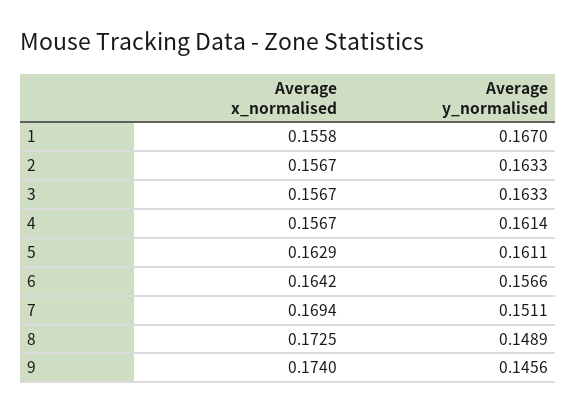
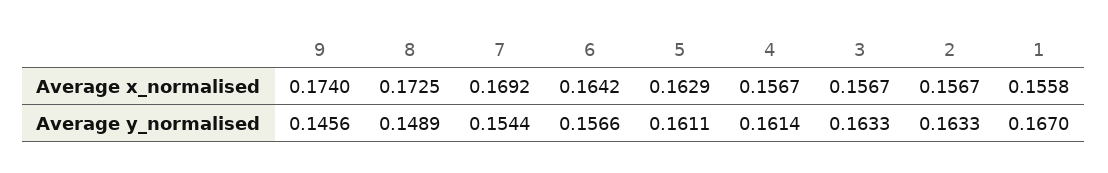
  {
    "Average x_normalised": {
      "1": 0.1558,
      "2": 0.1567,
      "3": 0.1567,
      "4": 0.1567,
      "5": 0.1629,
      "6": 0.1642,
-     "7": 0.1694,
+     "7": 0.1692,
      "8": 0.1725,
      "9": 0.174
    },
    "Average y_normalised": {
      "1": 0.167,
      "2": 0.1633,
      "3": 0.1633,
      "4": 0.1614,
      "5": 0.1611,
      "6": 0.1566,
-     "7": 0.1511,
+     "7": 0.1544,
      "8": 0.1489,
      "9": 0.1456
    }
  }

